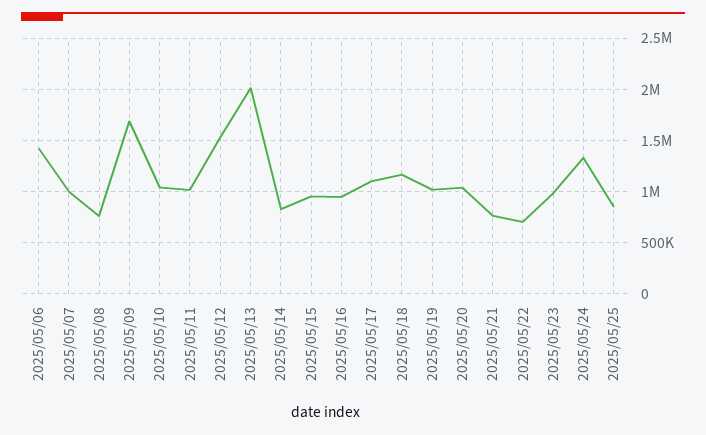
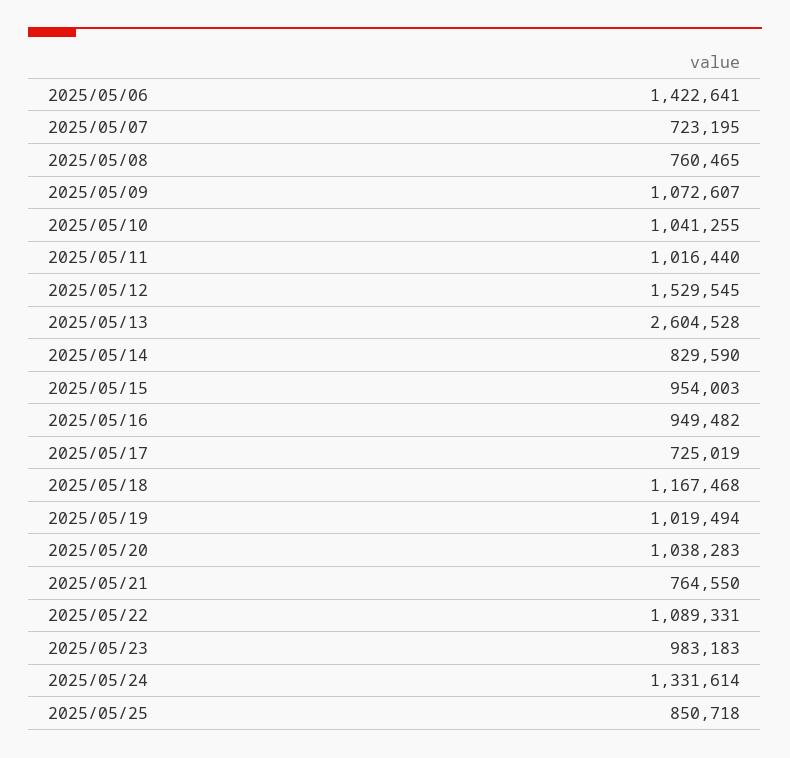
  {
    "2025/05/06": 1422641,
-   "2025/05/07": 1000000,
+   "2025/05/07": 723195,
    "2025/05/08": 760465,
-   "2025/05/09": 1700000,
+   "2025/05/09": 1072607,
    "2025/05/10": 1041255,
    "2025/05/11": 1016440,
    "2025/05/12": 1529545,
-   "2025/05/13": 2000000,
+   "2025/05/13": 2604528,
    "2025/05/14": 829590,
    "2025/05/15": 954003,
    "2025/05/16": 949482,
-   "2025/05/17": 1100000,
+   "2025/05/17": 725019,
    "2025/05/18": 1167468,
    "2025/05/19": 1019494,
    "2025/05/20": 1038283,
    "2025/05/21": 764550,
-   "2025/05/22": 700000,
+   "2025/05/22": 1089331,
    "2025/05/23": 983183,
    "2025/05/24": 1331614,
    "2025/05/25": 850718
  }

